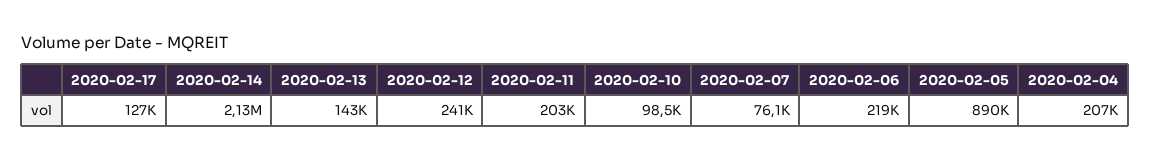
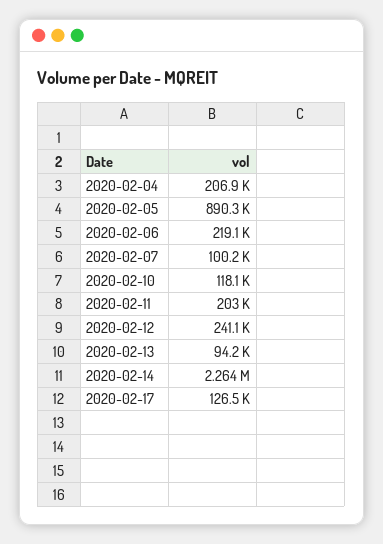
  {
    "2020-02-17": 126500,
-   "2020-02-14": 2130000,
+   "2020-02-14": 2264000,
-   "2020-02-13": 143000,
+   "2020-02-13": 94200,
    "2020-02-12": 241100,
    "2020-02-11": 203000,
-   "2020-02-10": 98500,
+   "2020-02-10": 118100,
-   "2020-02-07": 76100,
+   "2020-02-07": 100200,
    "2020-02-06": 219100,
    "2020-02-05": 890300,
    "2020-02-04": 206900
  }

